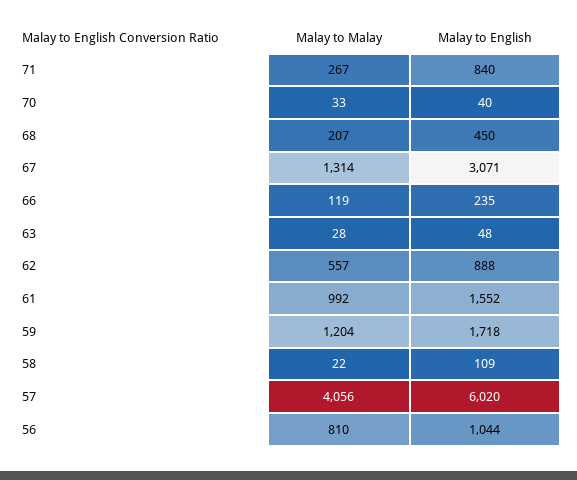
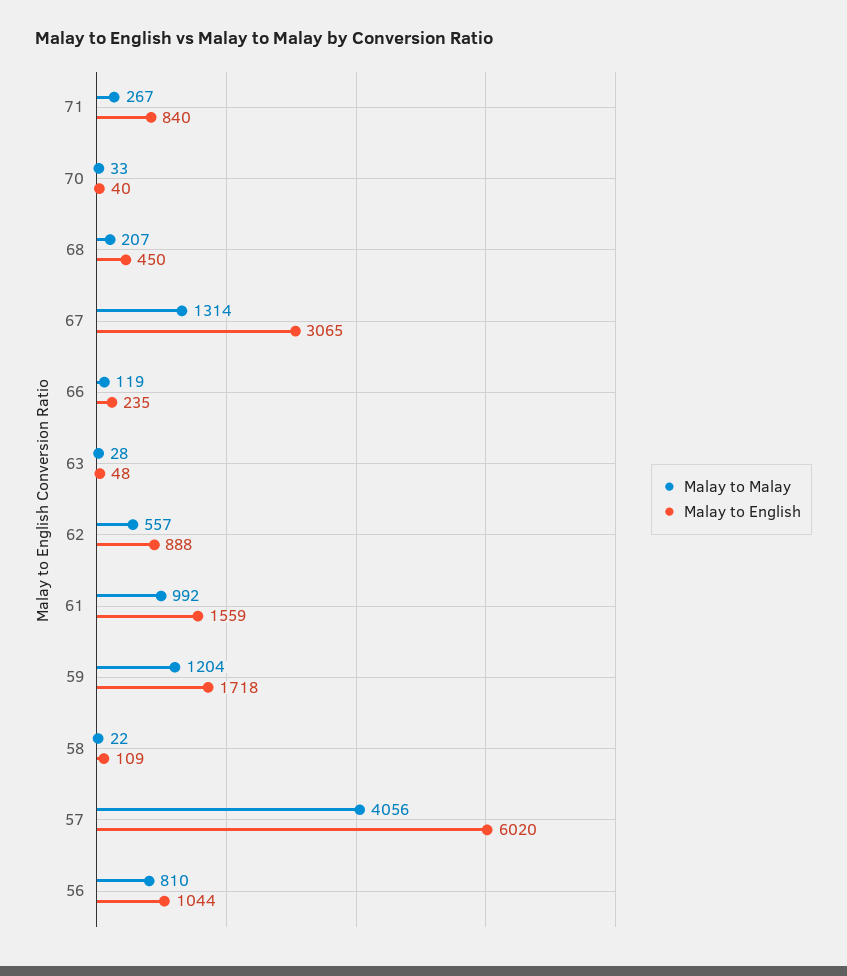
  {
    "Malay to Malay": {
      "71": 267,
      "70": 33,
      "68": 207,
      "67": 1314,
      "66": 119,
      "63": 28,
      "62": 557,
      "61": 992,
      "59": 1204,
      "58": 22,
      "57": 4056,
      "56": 810
    },
    "Malay to English": {
      "71": 840,
      "70": 40,
      "68": 450,
-     "67": 3071,
+     "67": 3065,
      "66": 235,
      "63": 48,
      "62": 888,
-     "61": 1552,
+     "61": 1559,
      "59": 1718,
      "58": 109,
      "57": 6020,
      "56": 1044
    }
  }

